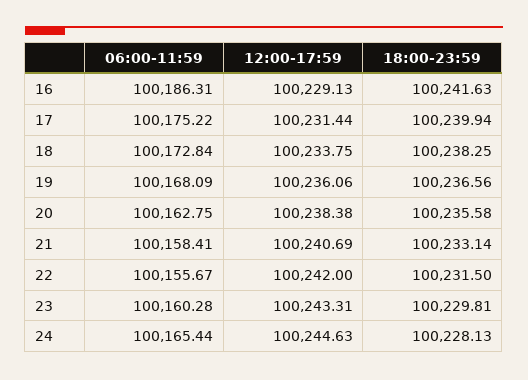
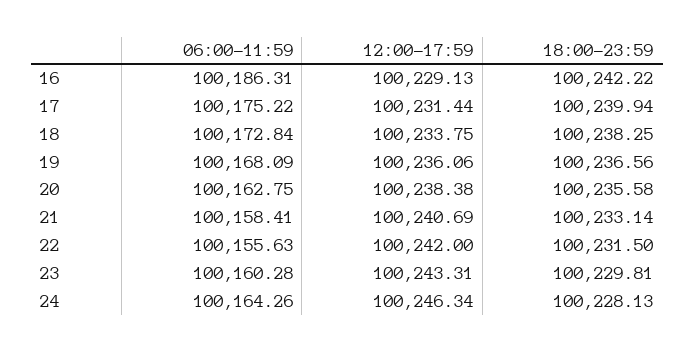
  {
    "06:00-11:59": {
      "16": 100186.31,
      "17": 100175.22,
      "18": 100172.84,
      "19": 100168.09,
      "20": 100162.75,
      "21": 100158.41,
-     "22": 100155.67,
+     "22": 100155.63,
      "23": 100160.28,
-     "24": 100165.44
+     "24": 100164.26
    },
    "12:00-17:59": {
      "16": 100229.13,
      "17": 100231.44,
      "18": 100233.75,
      "19": 100236.06,
      "20": 100238.38,
      "21": 100240.69,
      "22": 100242,
      "23": 100243.31,
-     "24": 100244.63
+     "24": 100246.34
    },
    "18:00-23:59": {
-     "16": 100241.63,
+     "16": 100242.22,
      "17": 100239.94,
      "18": 100238.25,
      "19": 100236.56,
      "20": 100235.58,
      "21": 100233.14,
      "22": 100231.5,
      "23": 100229.81,
      "24": 100228.13
    }
  }

